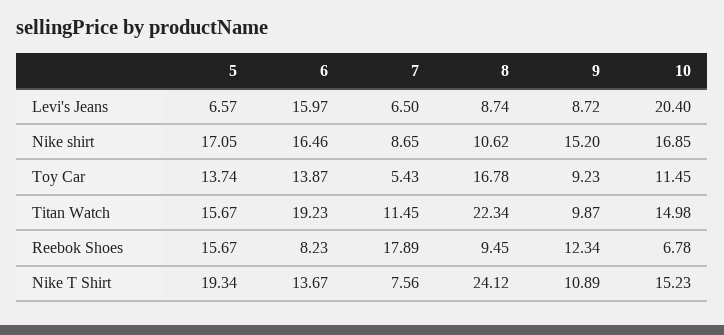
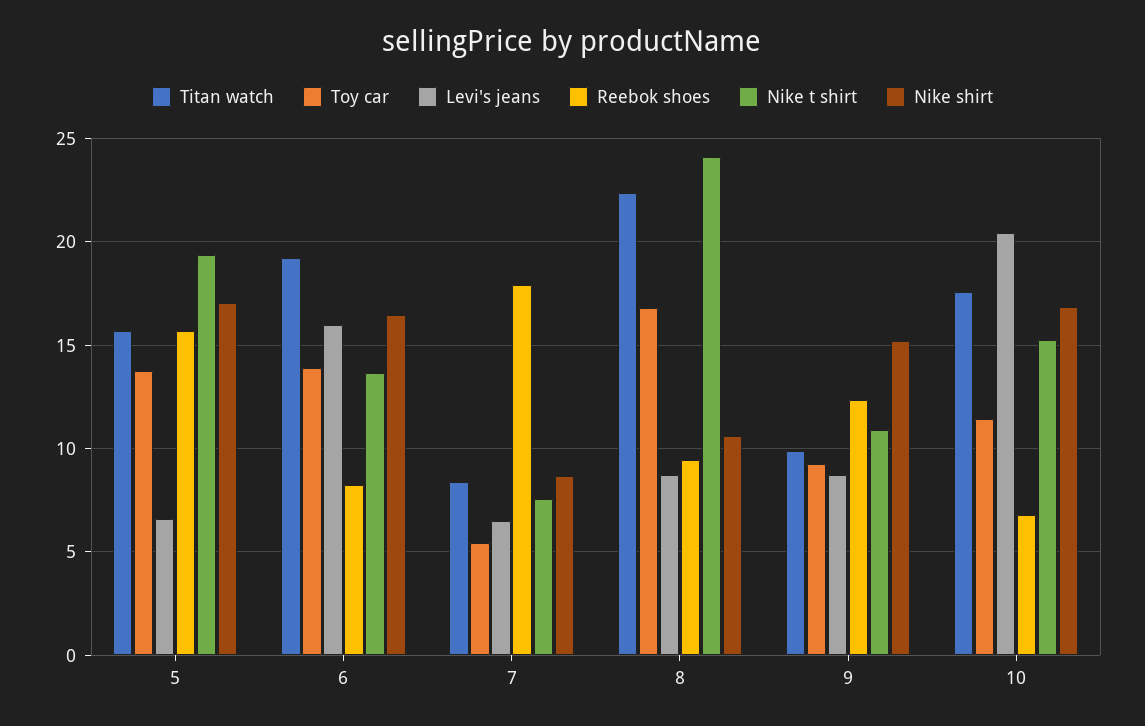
  {
    "Levi's Jeans": {
      "5": 6.57,
      "6": 15.97,
      "7": 6.5,
      "8": 8.74,
      "9": 8.72,
      "10": 20.4
    },
    "Nike shirt": {
      "5": 17.05,
      "6": 16.46,
      "7": 8.65,
      "8": 10.62,
      "9": 15.2,
      "10": 16.85
    },
    "Toy Car": {
      "5": 13.74,
      "6": 13.87,
      "7": 5.43,
      "8": 16.78,
      "9": 9.23,
      "10": 11.45
    },
    "Titan Watch": {
      "5": 15.67,
      "6": 19.23,
-     "7": 11.45,
+     "7": 8.5,
      "8": 22.34,
      "9": 9.87,
-     "10": 14.98
+     "10": 17.5
    },
    "Reebok Shoes": {
      "5": 15.67,
      "6": 8.23,
      "7": 17.89,
      "8": 9.45,
      "9": 12.34,
      "10": 6.78
    },
    "Nike T Shirt": {
      "5": 19.34,
      "6": 13.67,
      "7": 7.56,
      "8": 24.12,
      "9": 10.89,
      "10": 15.23
    }
  }

